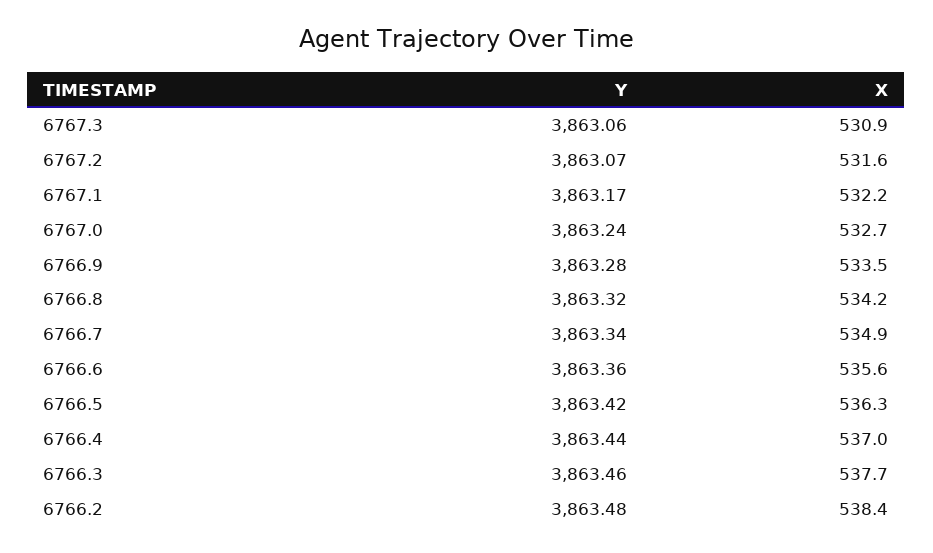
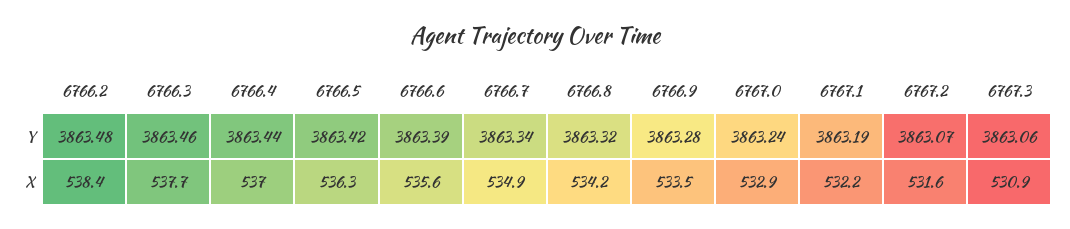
  {
    "Y": {
      "6767.3": 3863.06,
      "6767.2": 3863.07,
-     "6767.1": 3863.17,
+     "6767.1": 3863.19,
      "6767.0": 3863.24,
      "6766.9": 3863.28,
      "6766.8": 3863.32,
      "6766.7": 3863.34,
-     "6766.6": 3863.36,
+     "6766.6": 3863.39,
      "6766.5": 3863.42,
      "6766.4": 3863.44,
      "6766.3": 3863.46,
      "6766.2": 3863.48
    },
    "X": {
      "6767.3": 530.9,
      "6767.2": 531.6,
      "6767.1": 532.2,
-     "6767.0": 532.7,
+     "6767.0": 532.9,
      "6766.9": 533.5,
      "6766.8": 534.2,
      "6766.7": 534.9,
      "6766.6": 535.6,
      "6766.5": 536.3,
      "6766.4": 537,
      "6766.3": 537.7,
      "6766.2": 538.4
    }
  }

